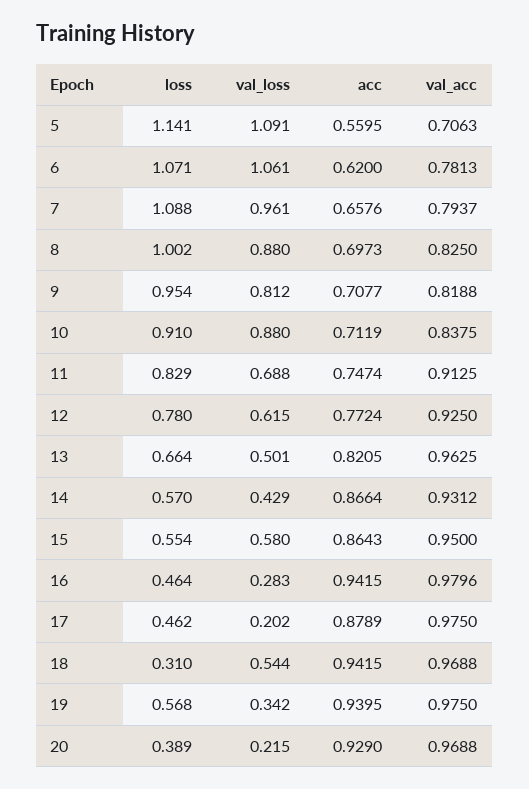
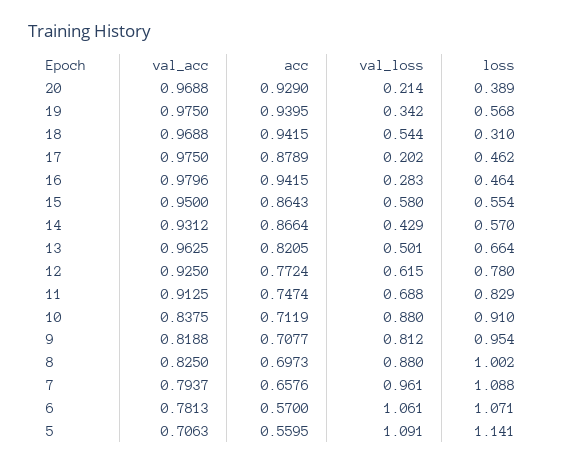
  {
    "loss": {
      "5": 1.141,
      "6": 1.071,
      "7": 1.088,
      "8": 1.002,
      "9": 0.954,
      "10": 0.91,
      "11": 0.829,
      "12": 0.78,
      "13": 0.664,
      "14": 0.57,
      "15": 0.554,
      "16": 0.464,
      "17": 0.462,
      "18": 0.31,
      "19": 0.568,
      "20": 0.389
    },
    "val_loss": {
      "5": 1.091,
      "6": 1.061,
      "7": 0.961,
      "8": 0.88,
      "9": 0.812,
      "10": 0.88,
      "11": 0.688,
      "12": 0.615,
      "13": 0.501,
      "14": 0.429,
      "15": 0.58,
      "16": 0.283,
      "17": 0.202,
      "18": 0.544,
      "19": 0.342,
-     "20": 0.215
+     "20": 0.214
    },
    "acc": {
      "5": 0.5595,
-     "6": 0.62,
+     "6": 0.57,
      "7": 0.6576,
      "8": 0.6973,
      "9": 0.7077,
      "10": 0.7119,
      "11": 0.7474,
      "12": 0.7724,
      "13": 0.8205,
      "14": 0.8664,
      "15": 0.8643,
      "16": 0.9415,
      "17": 0.8789,
      "18": 0.9415,
      "19": 0.9395,
      "20": 0.929
    },
    "val_acc": {
      "5": 0.7063,
      "6": 0.7813,
      "7": 0.7937,
      "8": 0.825,
      "9": 0.8188,
      "10": 0.8375,
      "11": 0.9125,
      "12": 0.925,
      "13": 0.9625,
      "14": 0.9312,
      "15": 0.95,
      "16": 0.9796,
      "17": 0.975,
      "18": 0.9688,
      "19": 0.975,
      "20": 0.9688
    }
  }

